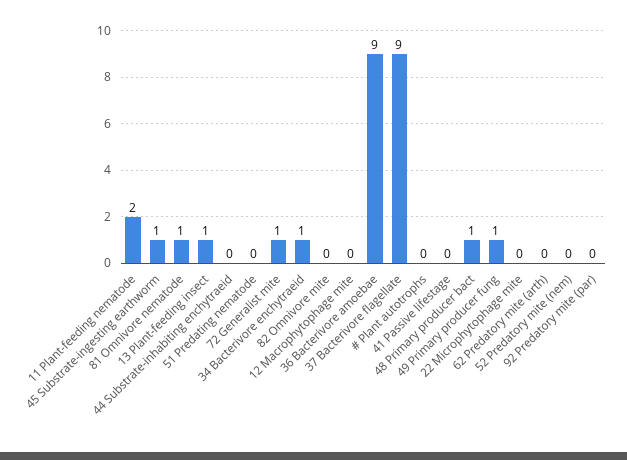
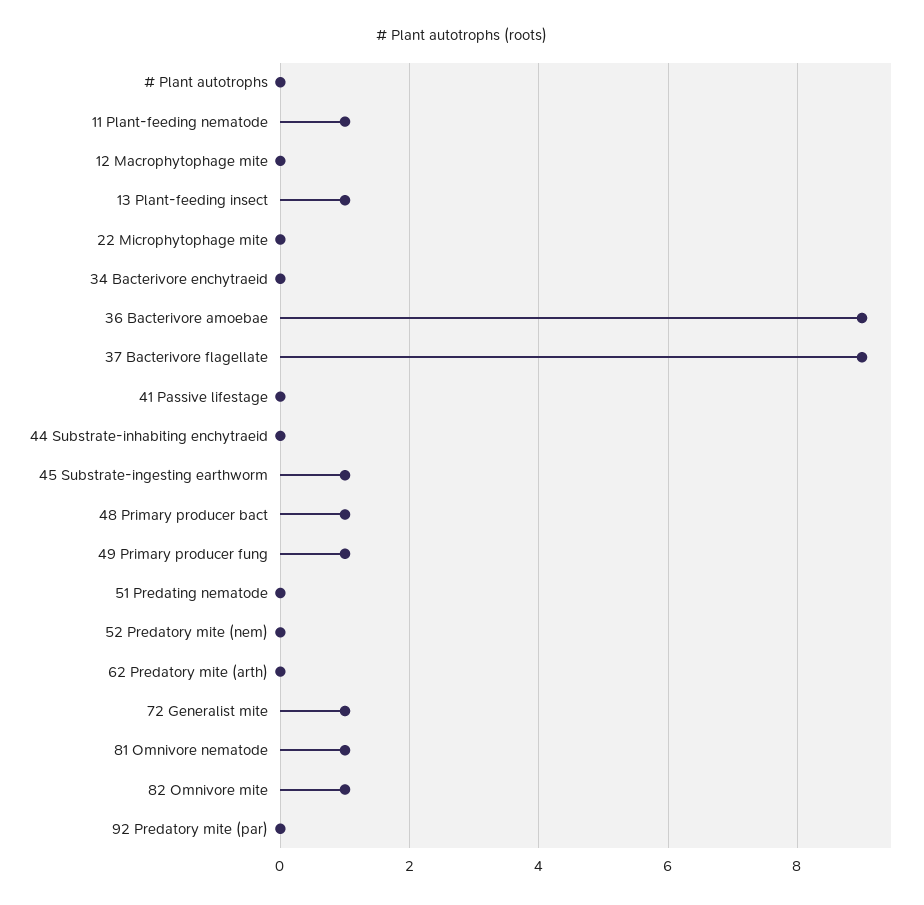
  {
-   "11 Plant-feeding nematode": 2,
+   "11 Plant-feeding nematode": 1,
    "45 Substrate-ingesting earthworm": 1,
    "81 Omnivore nematode": 1,
    "13 Plant-feeding insect": 1,
    "44 Substrate-inhabiting enchytraeid": 0,
    "51 Predating nematode": 0,
    "72 Generalist mite": 1,
-   "34 Bacterivore enchytraeid": 1,
+   "34 Bacterivore enchytraeid": 0,
-   "82 Omnivore mite": 0,
+   "82 Omnivore mite": 1,
    "12 Macrophytophage mite": 0,
    "36 Bacterivore amoebae": 9,
    "37 Bacterivore flagellate": 9,
    "# Plant autotrophs": 0,
    "41 Passive lifestage": 0,
    "48 Primary producer bact": 1,
    "49 Primary producer fung": 1,
    "22 Microphytophage mite": 0,
    "62 Predatory mite (arth)": 0,
    "52 Predatory mite (nem)": 0,
    "92 Predatory mite (par)": 0
  }

